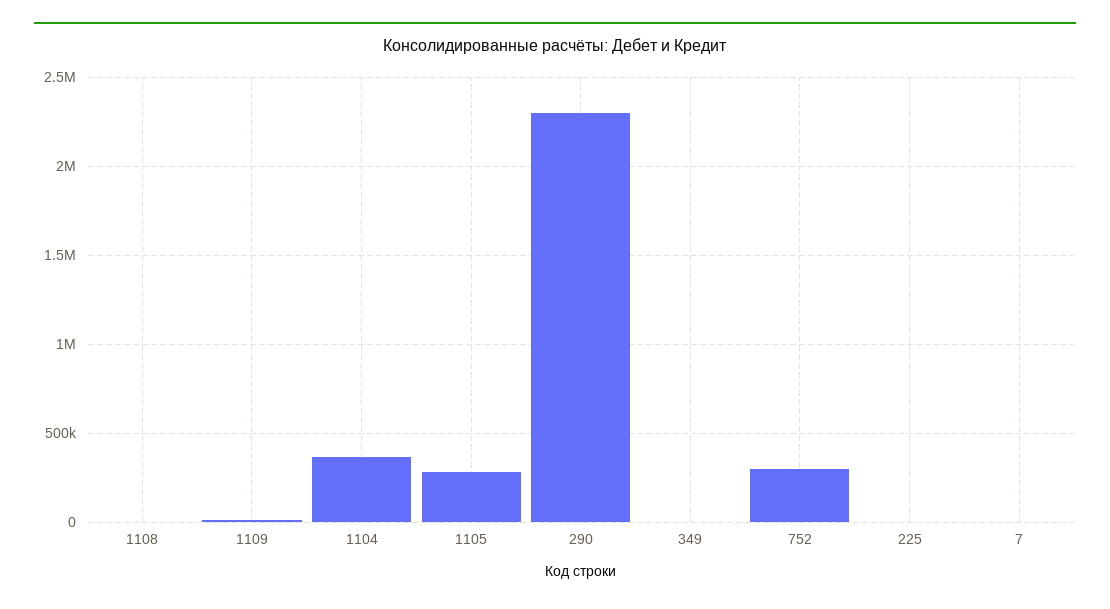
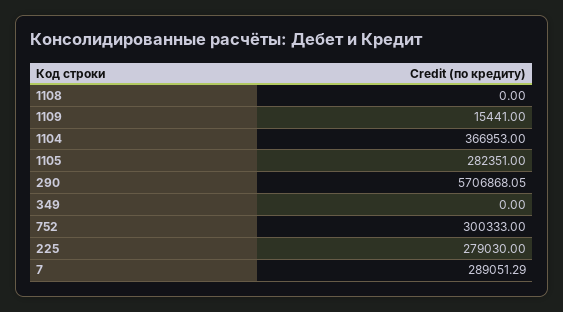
  {
    "1108": 0,
    "1109": 15441,
    "1104": 366953,
    "1105": 282351,
-   "290": 2300000,
+   "290": 5706868.05,
    "349": 0,
    "752": 300333,
-   "225": 0,
+   "225": 279030,
-   "7": 0
+   "7": 289051.29
  }

